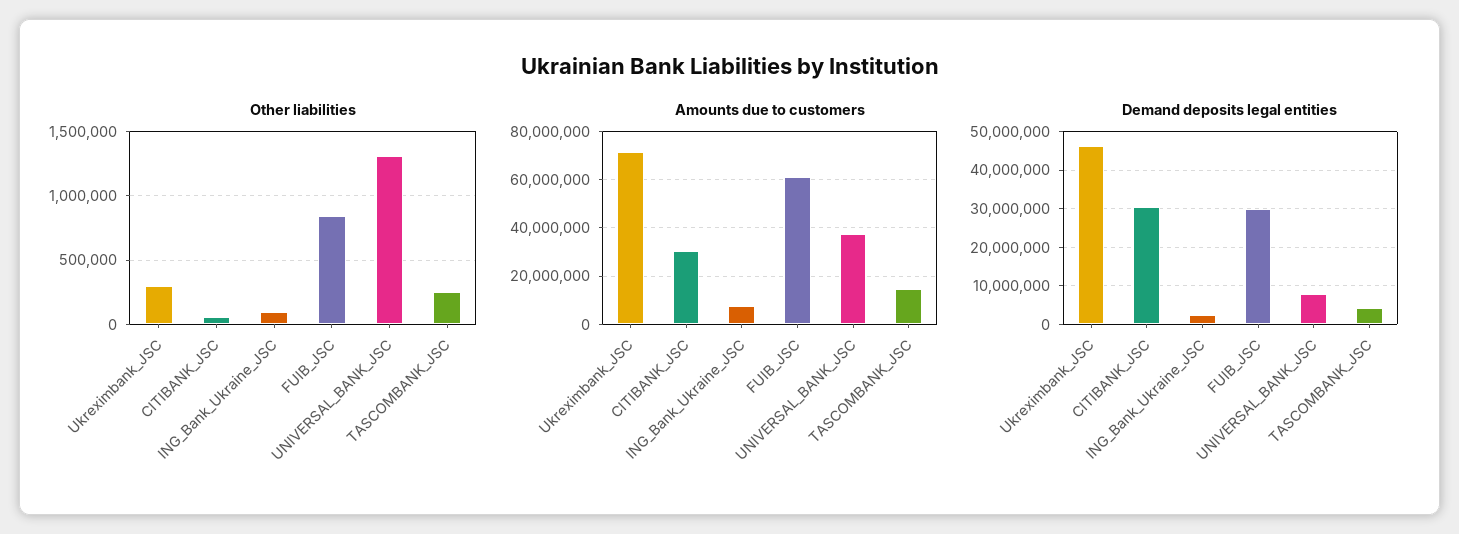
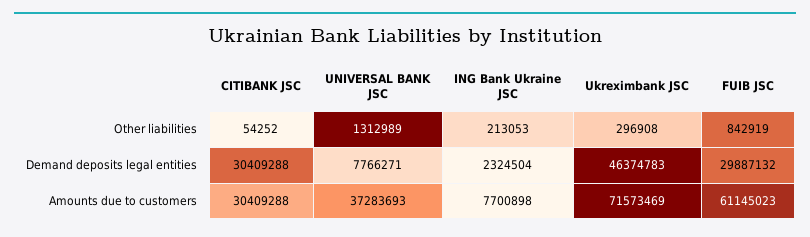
  {
    "Other liabilities": {
      "Ukreximbank_JSC": 296908,
      "CITIBANK_JSC": 54252,
-     "ING_Bank_Ukraine_JSC": 100000,
+     "ING_Bank_Ukraine_JSC": 213053,
      "FUIB_JSC": 842919,
-     "UNIVERSAL_BANK_JSC": 1312989,
+     "UNIVERSAL_BANK_JSC": 1312989
-     "TASCOMBANK_JSC": 250000
    },
    "Amounts due to customers": {
      "Ukreximbank_JSC": 71573469,
      "CITIBANK_JSC": 30409288,
      "ING_Bank_Ukraine_JSC": 7700898,
      "FUIB_JSC": 61145023,
-     "UNIVERSAL_BANK_JSC": 37283693,
+     "UNIVERSAL_BANK_JSC": 37283693
-     "TASCOMBANK_JSC": 15000000
    },
    "Demand deposits legal entities": {
      "Ukreximbank_JSC": 46374783,
      "CITIBANK_JSC": 30409288,
      "ING_Bank_Ukraine_JSC": 2324504,
      "FUIB_JSC": 29887132,
-     "UNIVERSAL_BANK_JSC": 7766271,
+     "UNIVERSAL_BANK_JSC": 7766271
-     "TASCOMBANK_JSC": 4000000
    }
  }

